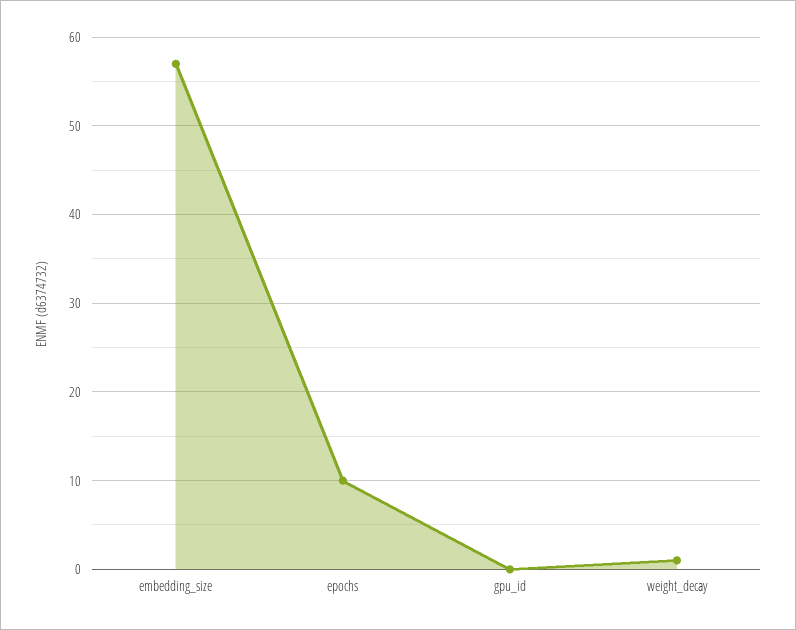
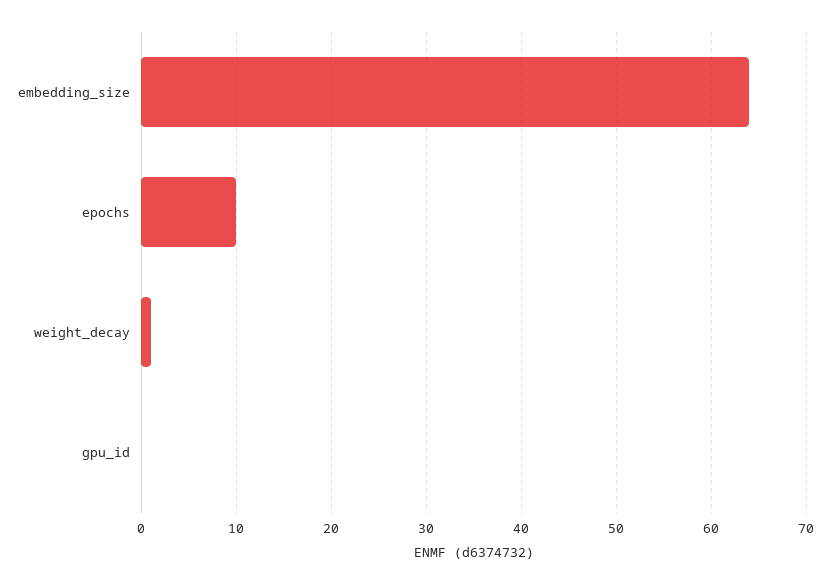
  {
-   "embedding_size": 57,
+   "embedding_size": 64,
    "epochs": 10,
    "gpu_id": 0,
    "weight_decay": 1
  }

